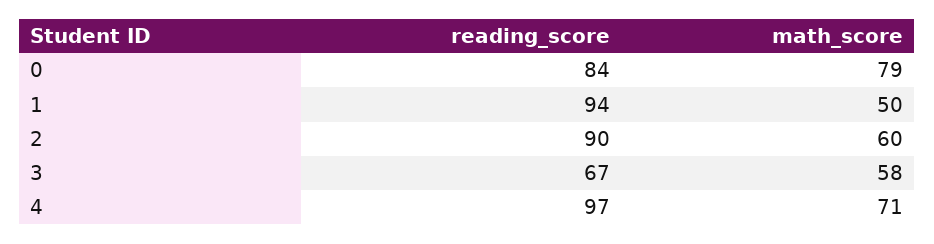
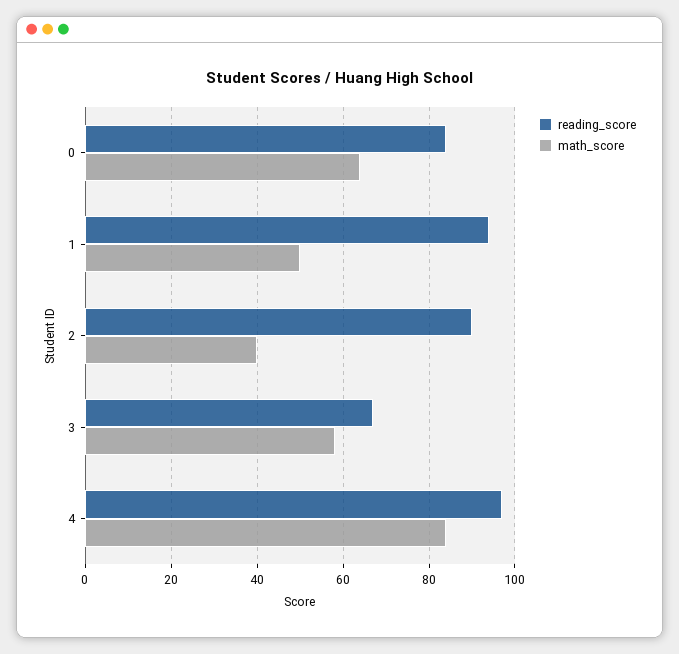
  {
    "reading_score": {
      "0": 84,
      "1": 94,
      "2": 90,
      "3": 67,
      "4": 97
    },
    "math_score": {
-     "0": 79,
+     "0": 65,
      "1": 50,
-     "2": 60,
+     "2": 40,
      "3": 58,
-     "4": 71
+     "4": 85
    }
  }

